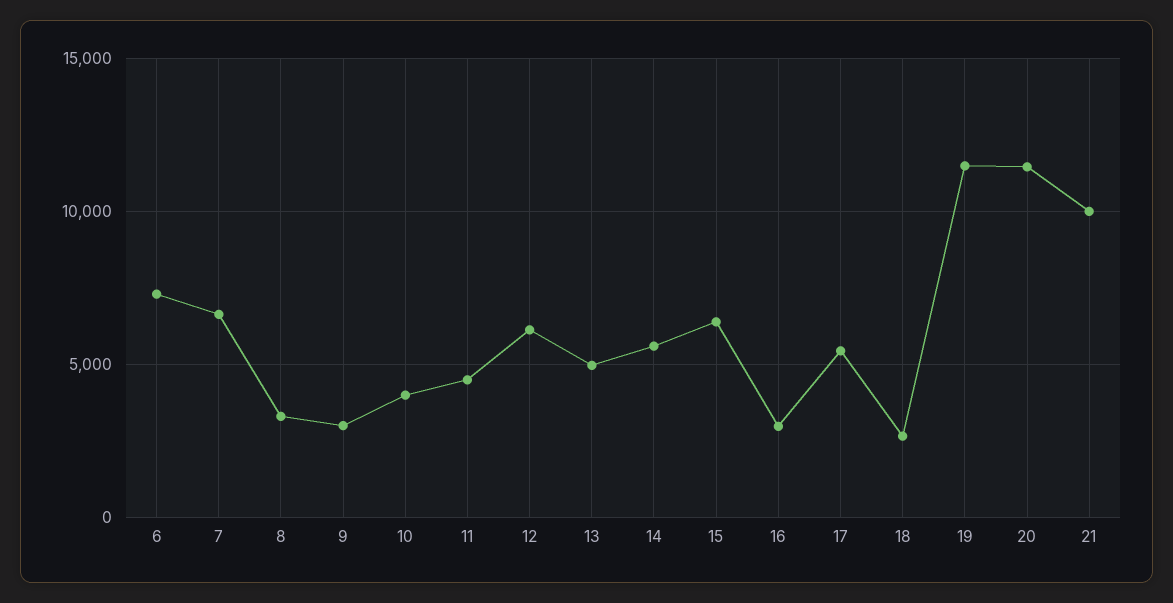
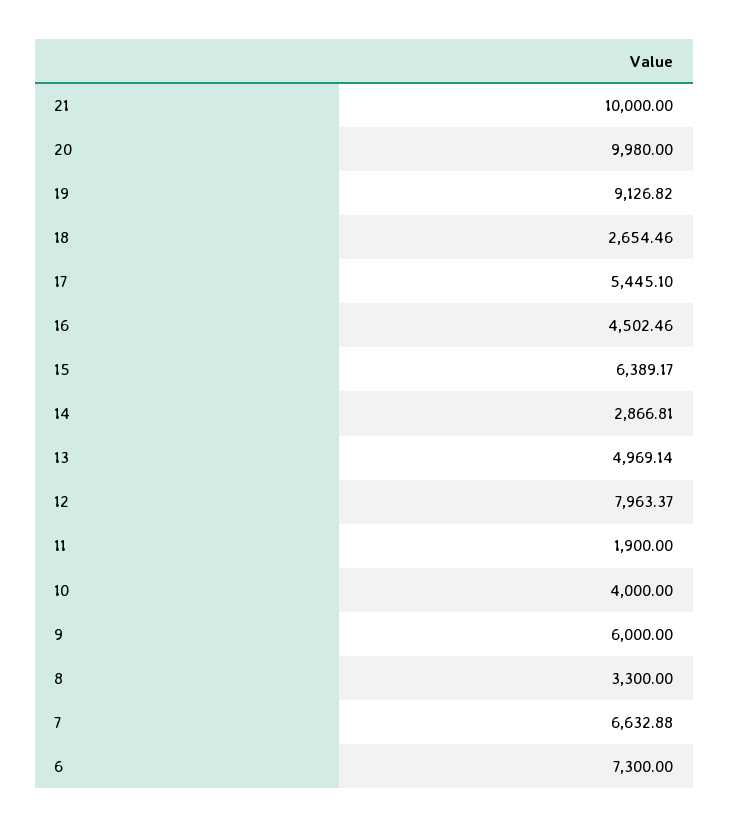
  {
    "6": 7300,
    "7": 6632.88,
    "8": 3300,
-   "9": 3000,
+   "9": 6000,
    "10": 4000,
-   "11": 4500,
+   "11": 1900,
-   "12": 6000,
+   "12": 7963.37,
    "13": 4969.14,
-   "14": 5500,
+   "14": 2866.81,
    "15": 6389.17,
-   "16": 3000,
+   "16": 4502.46,
    "17": 5445.1,
    "18": 2654.46,
-   "19": 11500,
+   "19": 9126.82,
-   "20": 11500,
+   "20": 9980,
    "21": 10000
  }

